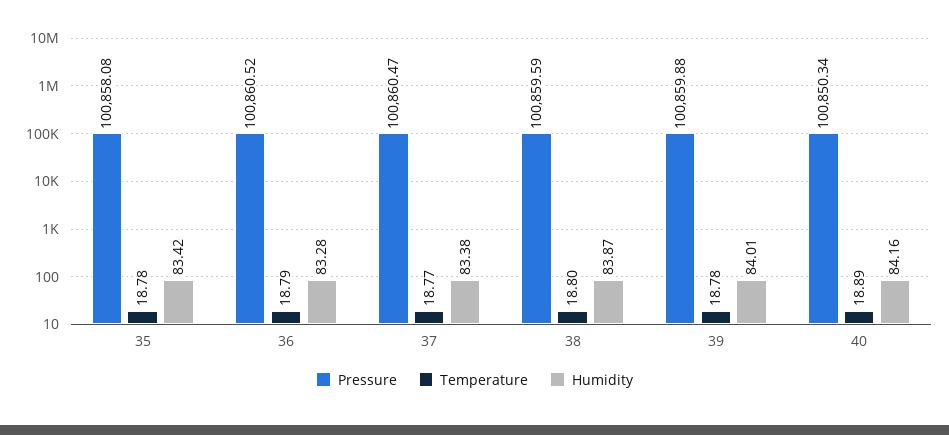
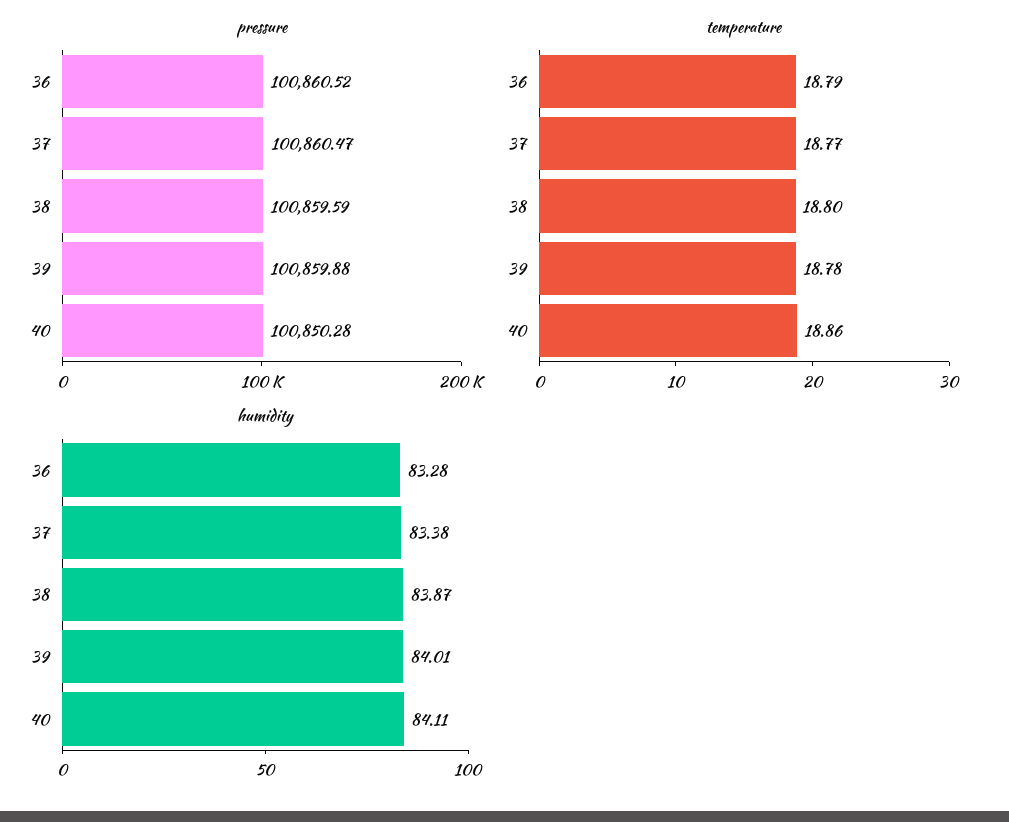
  {
    "Pressure": {
-     "35": 100858.08,
      "36": 100860.52,
      "37": 100860.47,
      "38": 100859.59,
      "39": 100859.88,
-     "40": 100850.34
+     "40": 100850.28
    },
    "Temperature": {
-     "35": 18.78,
      "36": 18.79,
      "37": 18.77,
      "38": 18.8,
      "39": 18.78,
-     "40": 18.89
+     "40": 18.86
    },
    "Humidity": {
-     "35": 83.42,
      "36": 83.28,
      "37": 83.38,
      "38": 83.87,
      "39": 84.01,
-     "40": 84.16
+     "40": 84.11
    }
  }

